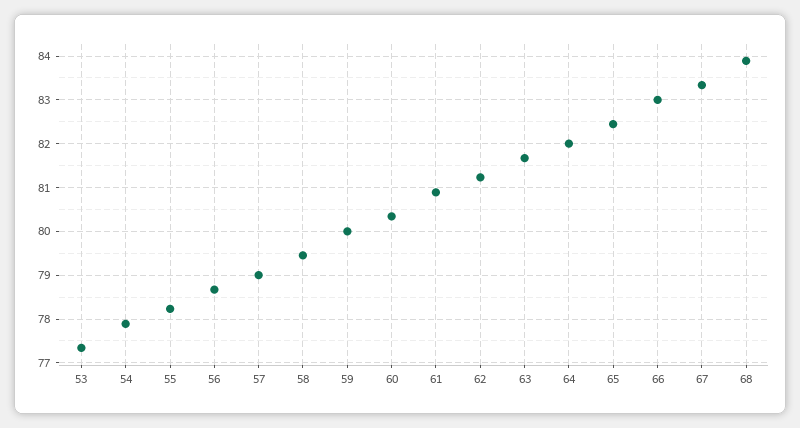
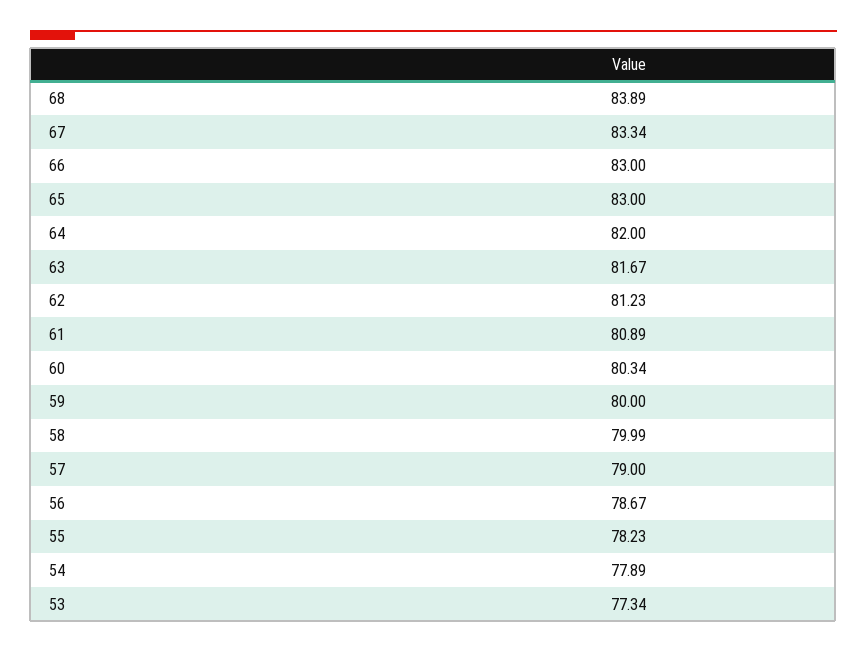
  {
    "53": 77.34,
    "54": 77.89,
    "55": 78.23,
    "56": 78.67,
    "57": 79,
-   "58": 79.4,
+   "58": 79.99,
    "59": 80,
    "60": 80.34,
    "61": 80.89,
    "62": 81.23,
    "63": 81.67,
    "64": 82,
-   "65": 82.4,
+   "65": 83,
    "66": 83,
    "67": 83.34,
    "68": 83.89
  }

